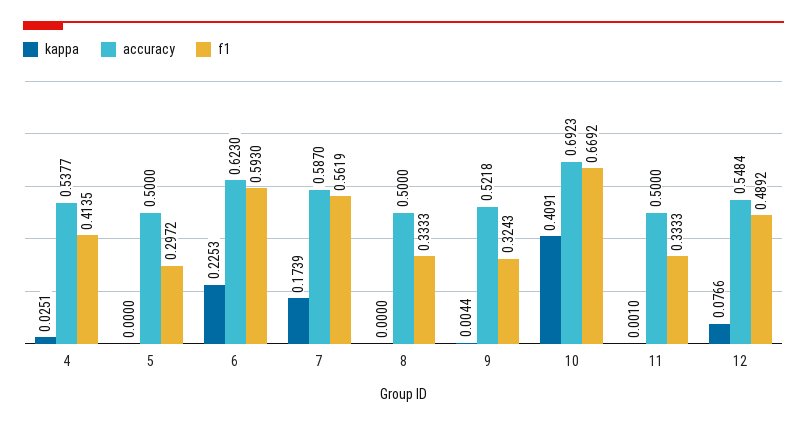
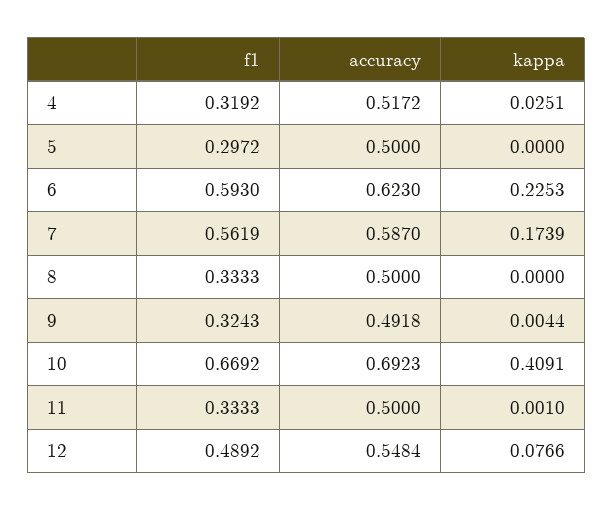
  {
    "kappa": {
      "4": 0.0251,
      "5": 0,
      "6": 0.2253,
      "7": 0.1739,
      "8": 0,
      "9": 0.0044,
      "10": 0.4091,
      "11": 0.001,
      "12": 0.0766
    },
    "accuracy": {
-     "4": 0.5377,
+     "4": 0.5172,
      "5": 0.5,
      "6": 0.623,
      "7": 0.587,
      "8": 0.5,
-     "9": 0.5218,
+     "9": 0.4918,
      "10": 0.6923,
      "11": 0.5,
      "12": 0.5484
    },
    "f1": {
-     "4": 0.4135,
+     "4": 0.3192,
      "5": 0.2972,
      "6": 0.593,
      "7": 0.5619,
      "8": 0.3333,
      "9": 0.3243,
      "10": 0.6692,
      "11": 0.3333,
      "12": 0.4892
    }
  }

